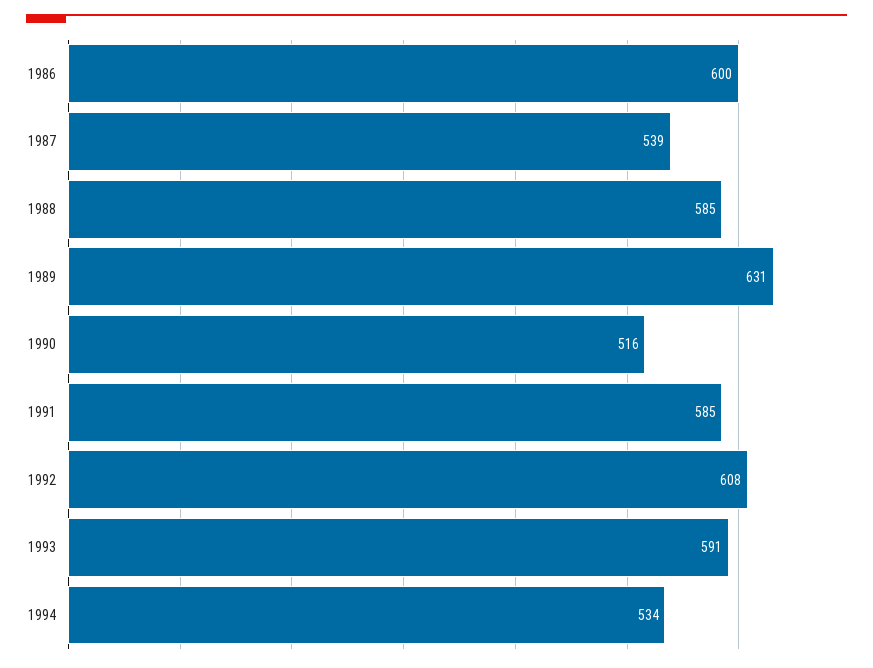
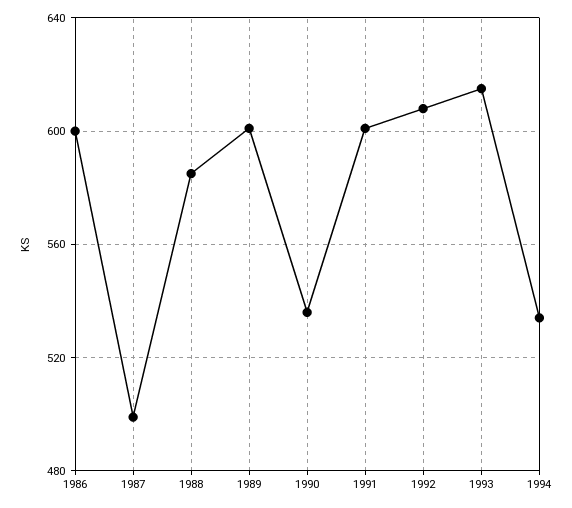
  {
    "1986": 600,
-   "1987": 539,
+   "1987": 500,
    "1988": 585,
-   "1989": 631,
+   "1989": 600,
-   "1990": 516,
+   "1990": 535,
-   "1991": 585,
+   "1991": 600,
    "1992": 608,
-   "1993": 591,
+   "1993": 615,
    "1994": 534
  }

